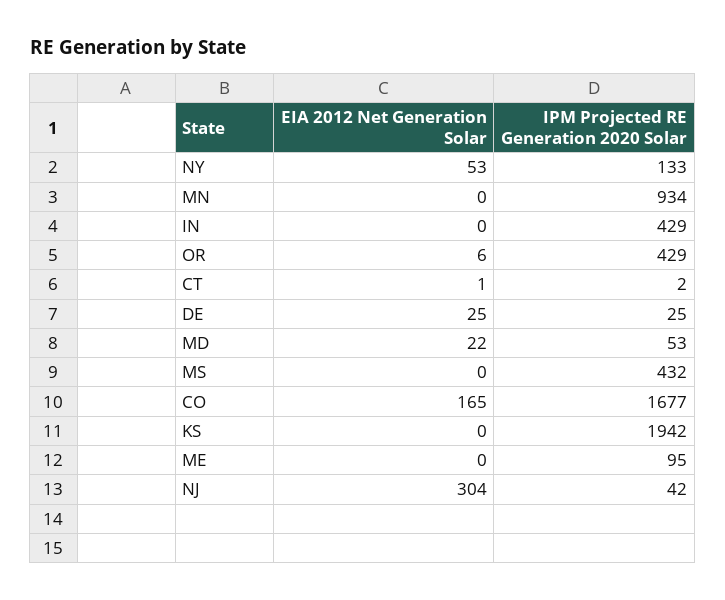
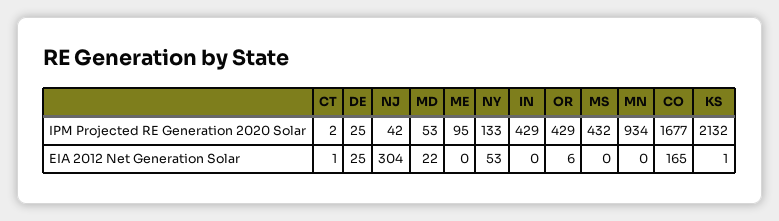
  {
    "EIA 2012 Net Generation Solar": {
      "NY": 53,
      "MN": 0,
      "IN": 0,
      "OR": 6,
      "CT": 1,
      "DE": 25,
      "MD": 22,
      "MS": 0,
      "CO": 165,
-     "KS": 0,
+     "KS": 1,
      "ME": 0,
      "NJ": 304
    },
    "IPM Projected RE Generation 2020 Solar": {
      "NY": 133,
      "MN": 934,
      "IN": 429,
      "OR": 429,
      "CT": 2,
      "DE": 25,
      "MD": 53,
      "MS": 432,
      "CO": 1677,
-     "KS": 1942,
+     "KS": 2132,
      "ME": 95,
      "NJ": 42
    }
  }

